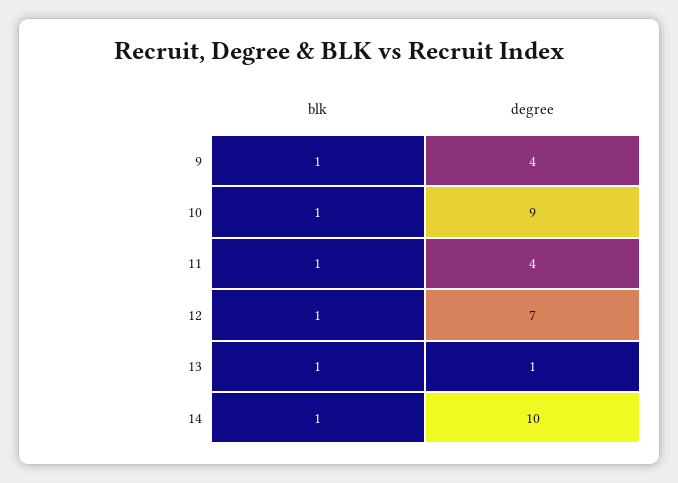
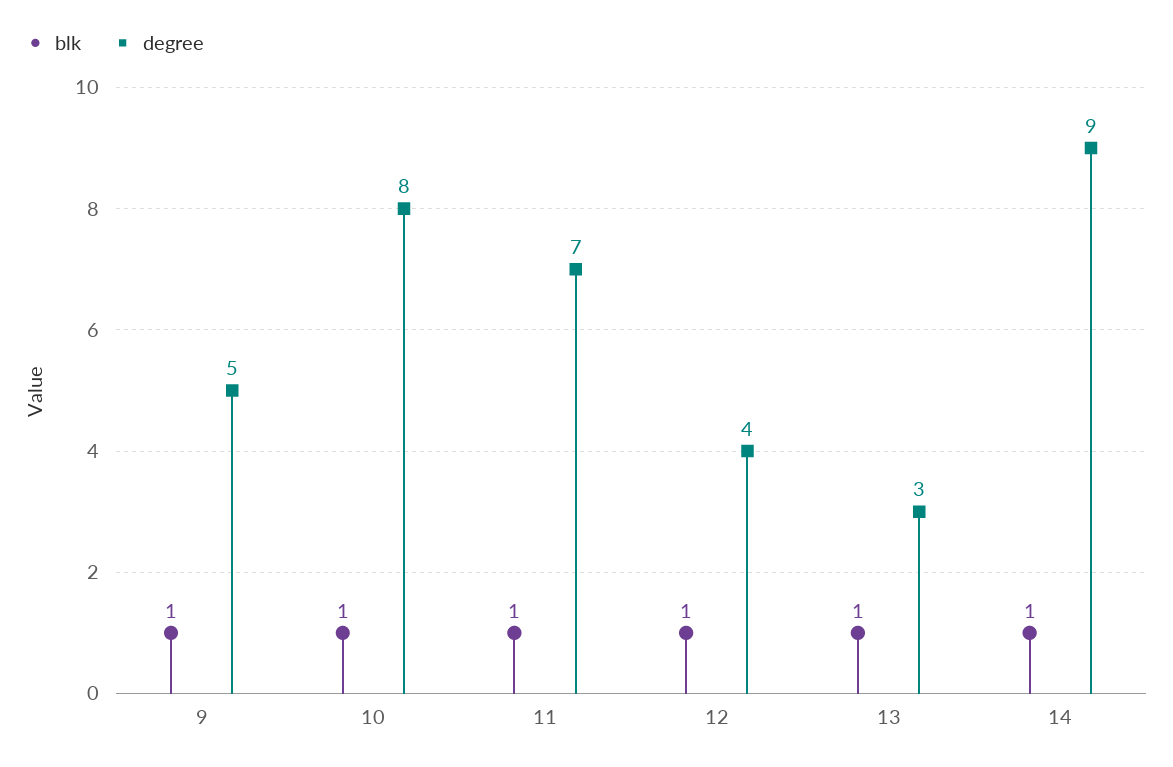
  {
    "blk": {
      "9": 1,
      "10": 1,
      "11": 1,
      "12": 1,
      "13": 1,
      "14": 1
    },
    "degree": {
-     "9": 4,
+     "9": 5,
-     "10": 9,
+     "10": 8,
-     "11": 4,
+     "11": 7,
-     "12": 7,
+     "12": 4,
-     "13": 1,
+     "13": 3,
-     "14": 10
+     "14": 9
    }
  }

